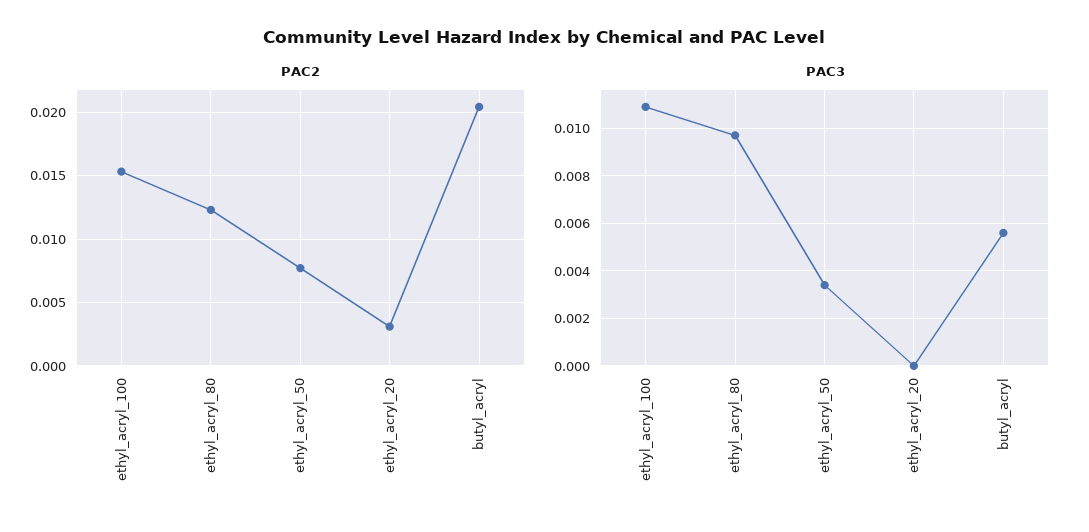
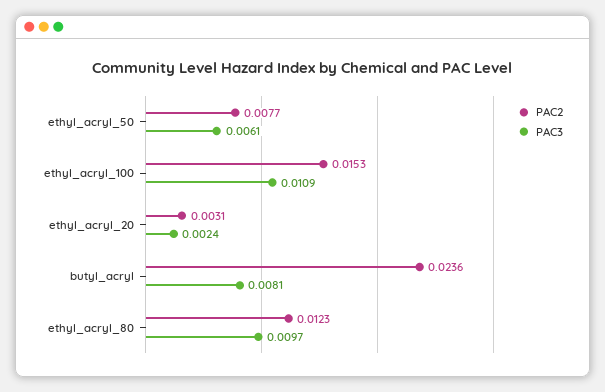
  {
    "PAC2": {
      "ethyl_acryl_100": 0.0153,
      "ethyl_acryl_80": 0.0123,
      "ethyl_acryl_50": 0.0077,
      "ethyl_acryl_20": 0.0031,
-     "butyl_acryl": 0.0205
+     "butyl_acryl": 0.0236
    },
    "PAC3": {
      "ethyl_acryl_100": 0.0109,
      "ethyl_acryl_80": 0.0097,
-     "ethyl_acryl_50": 0.0035,
+     "ethyl_acryl_50": 0.0061,
-     "ethyl_acryl_20": 0,
+     "ethyl_acryl_20": 0.0024,
-     "butyl_acryl": 0.0055
+     "butyl_acryl": 0.0081
    }
  }

